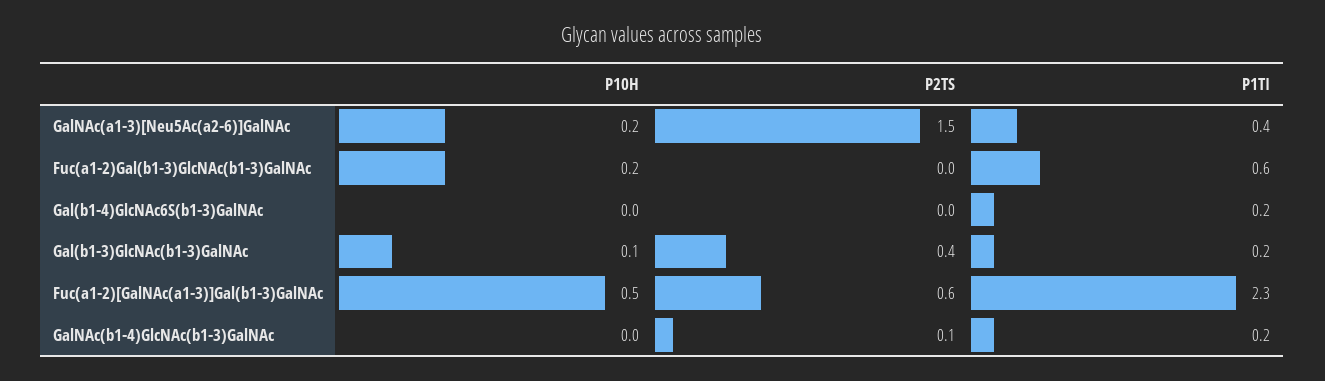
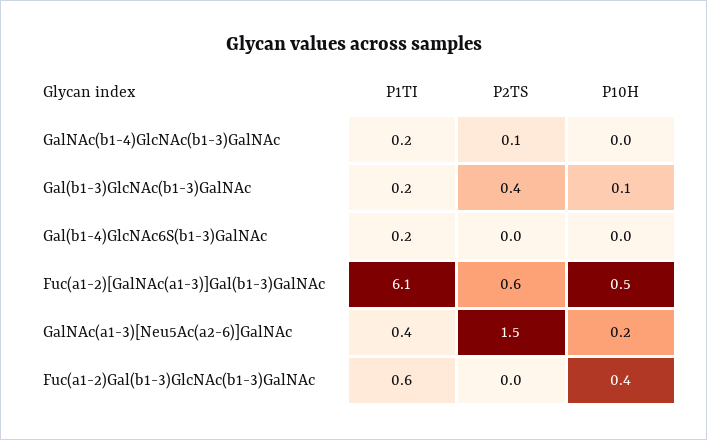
  {
    "P10H": {
      "GalNAc(a1-3)[Neu5Ac(a2-6)]GalNAc": 0.2,
-     "Fuc(a1-2)Gal(b1-3)GlcNAc(b1-3)GalNAc": 0.2,
+     "Fuc(a1-2)Gal(b1-3)GlcNAc(b1-3)GalNAc": 0.4,
      "Gal(b1-4)GlcNAc6S(b1-3)GalNAc": 0,
      "Gal(b1-3)GlcNAc(b1-3)GalNAc": 0.1,
      "Fuc(a1-2)[GalNAc(a1-3)]Gal(b1-3)GalNAc": 0.5,
      "GalNAc(b1-4)GlcNAc(b1-3)GalNAc": 0
    },
    "P2TS": {
      "GalNAc(a1-3)[Neu5Ac(a2-6)]GalNAc": 1.5,
      "Fuc(a1-2)Gal(b1-3)GlcNAc(b1-3)GalNAc": 0,
      "Gal(b1-4)GlcNAc6S(b1-3)GalNAc": 0,
      "Gal(b1-3)GlcNAc(b1-3)GalNAc": 0.4,
      "Fuc(a1-2)[GalNAc(a1-3)]Gal(b1-3)GalNAc": 0.6,
      "GalNAc(b1-4)GlcNAc(b1-3)GalNAc": 0.1
    },
    "P1TI": {
      "GalNAc(a1-3)[Neu5Ac(a2-6)]GalNAc": 0.4,
      "Fuc(a1-2)Gal(b1-3)GlcNAc(b1-3)GalNAc": 0.6,
      "Gal(b1-4)GlcNAc6S(b1-3)GalNAc": 0.2,
      "Gal(b1-3)GlcNAc(b1-3)GalNAc": 0.2,
-     "Fuc(a1-2)[GalNAc(a1-3)]Gal(b1-3)GalNAc": 2.3,
+     "Fuc(a1-2)[GalNAc(a1-3)]Gal(b1-3)GalNAc": 6.1,
      "GalNAc(b1-4)GlcNAc(b1-3)GalNAc": 0.2
    }
  }

